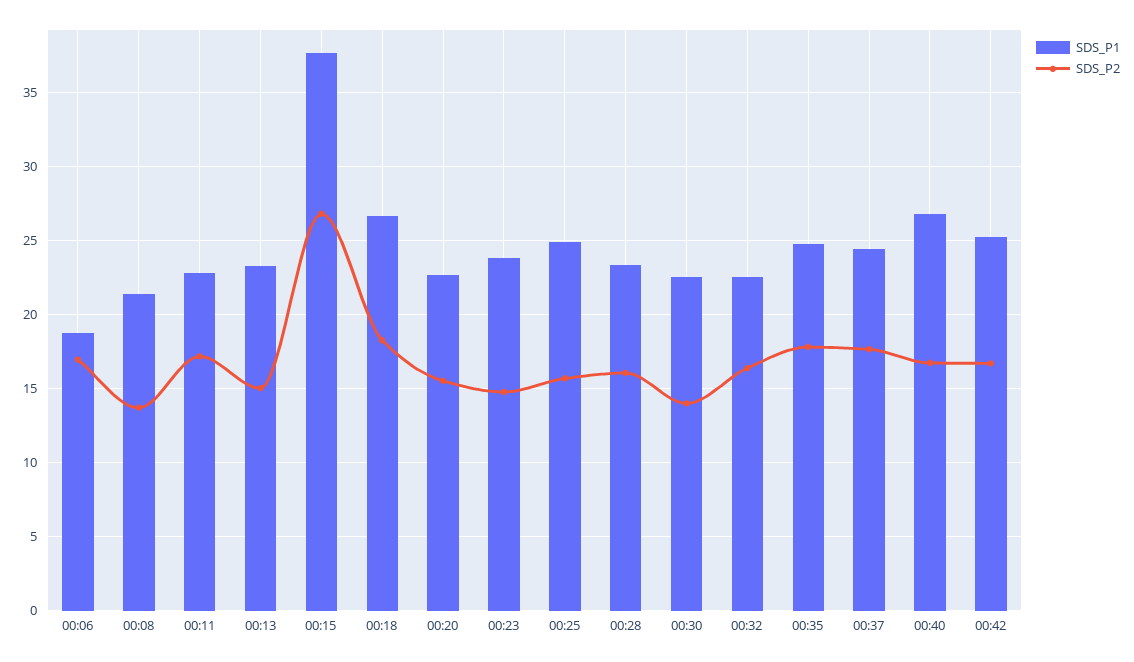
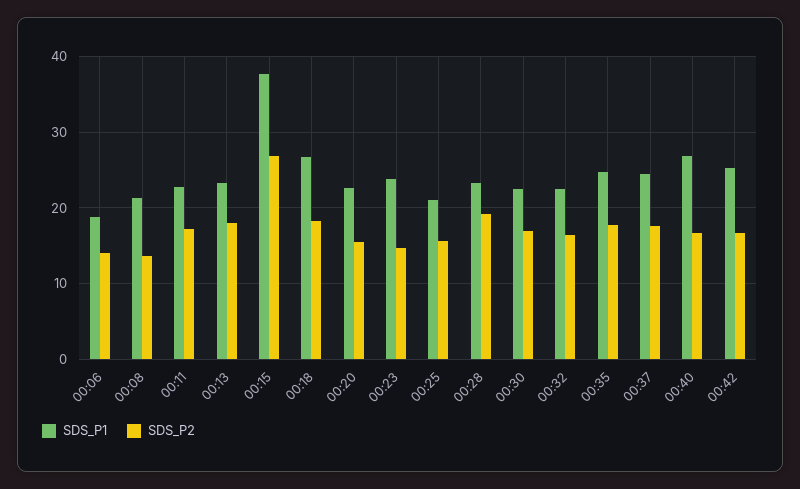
  {
    "SDS_P1": {
      "00:06": 19,
      "00:08": 21.5,
      "00:11": 23,
      "00:13": 23.5,
      "00:15": 37.5,
      "00:18": 26.5,
      "00:20": 22.5,
      "00:23": 24,
-     "00:25": 25,
+     "00:25": 21,
      "00:28": 23.5,
      "00:30": 22.5,
      "00:32": 22.5,
      "00:35": 25,
      "00:37": 24.5,
      "00:40": 27,
      "00:42": 25.5
    },
    "SDS_P2": {
-     "00:06": 17,
+     "00:06": 14,
      "00:08": 13.5,
      "00:11": 17,
-     "00:13": 15,
+     "00:13": 18,
      "00:15": 27,
      "00:18": 18.5,
      "00:20": 15.5,
      "00:23": 15,
      "00:25": 15.5,
-     "00:28": 16,
+     "00:28": 19,
-     "00:30": 14,
+     "00:30": 17,
      "00:32": 16.5,
      "00:35": 18,
      "00:37": 17.5,
      "00:40": 16.5,
      "00:42": 16.5
    }
  }

